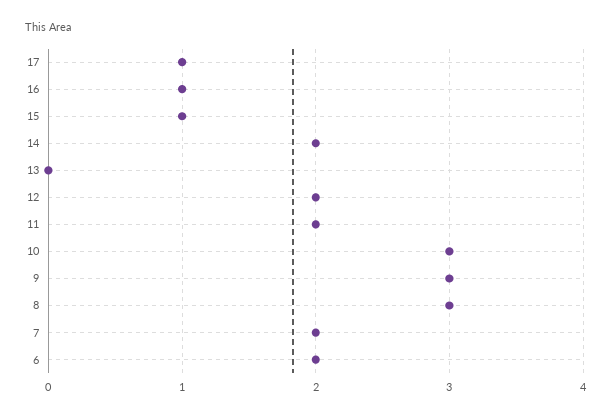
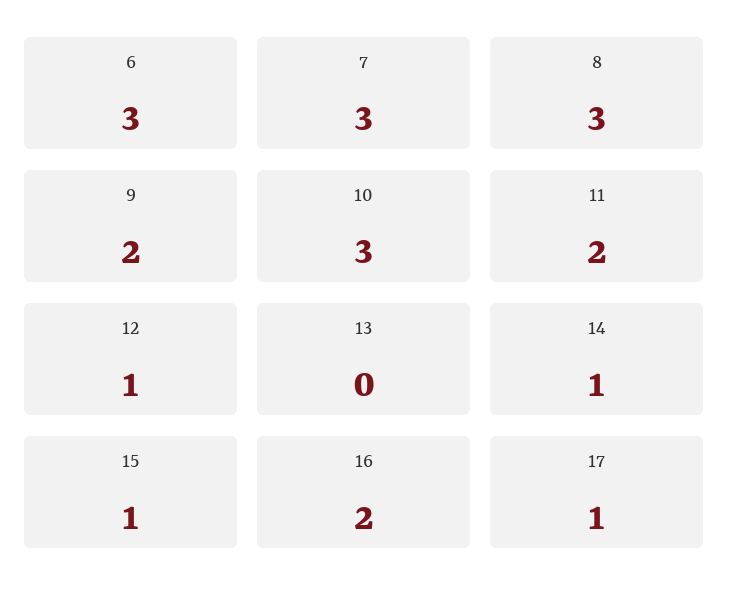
  {
    "17": 1,
-   "16": 1,
+   "16": 2,
    "15": 1,
-   "14": 2,
+   "14": 1,
    "13": 0,
-   "12": 2,
+   "12": 1,
    "11": 2,
    "10": 3,
-   "9": 3,
+   "9": 2,
    "8": 3,
-   "7": 2,
+   "7": 3,
-   "6": 2
+   "6": 3
  }

